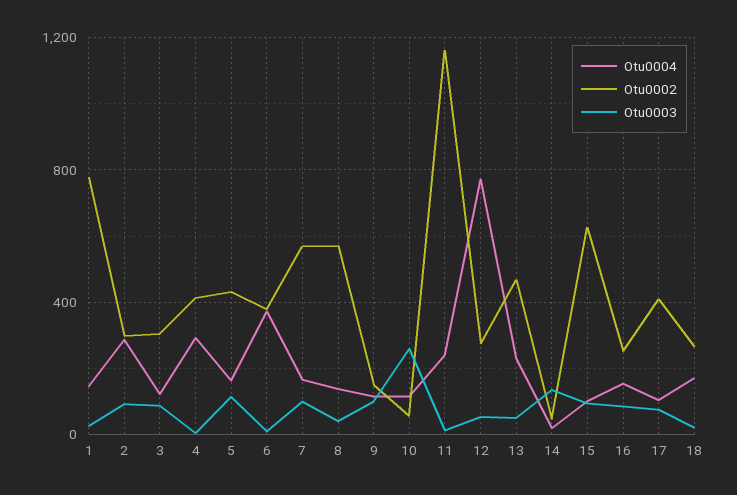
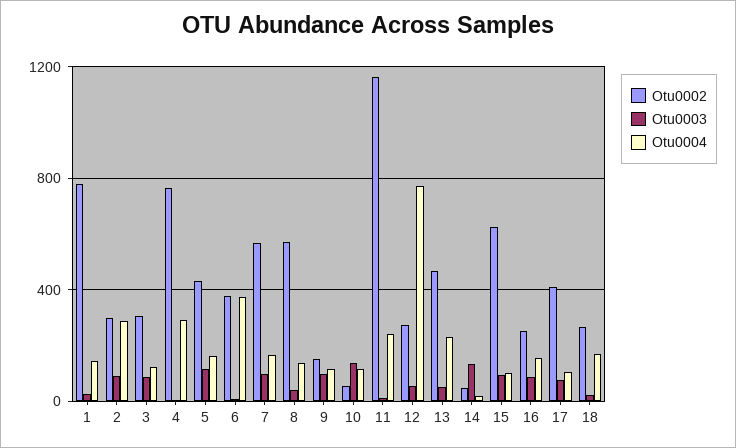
  {
    "Otu0004": {
      "1": 150,
      "2": 300,
      "3": 100,
      "4": 300,
      "5": 150,
      "6": 350,
      "7": 150,
      "8": 150,
      "9": 100,
      "10": 100,
      "11": 250,
      "12": 750,
      "13": 250,
      "14": 0,
      "15": 100,
      "16": 150,
      "17": 100,
      "18": 150
    },
    "Otu0002": {
      "1": 800,
      "2": 300,
      "3": 300,
-     "4": 400,
+     "4": 750,
      "5": 450,
      "6": 400,
      "7": 550,
      "8": 550,
      "9": 150,
      "10": 50,
      "11": 1150,
      "12": 250,
      "13": 450,
      "14": 50,
      "15": 650,
      "16": 250,
      "17": 400,
      "18": 250
    },
    "Otu0003": {
      "1": 50,
      "2": 100,
      "3": 100,
      "4": 0,
      "5": 100,
      "6": 0,
      "7": 100,
      "8": 50,
      "9": 100,
-     "10": 250,
+     "10": 150,
      "11": 0,
      "12": 50,
      "13": 50,
      "14": 150,
      "15": 100,
      "16": 100,
      "17": 100,
      "18": 0
    }
  }

